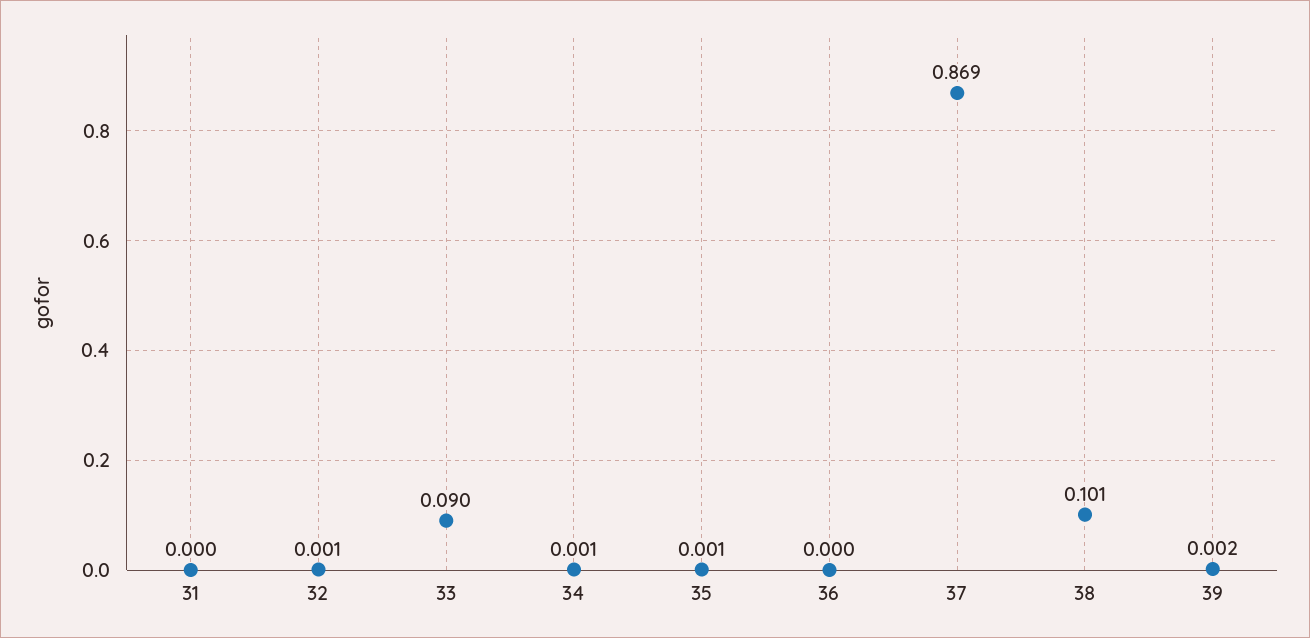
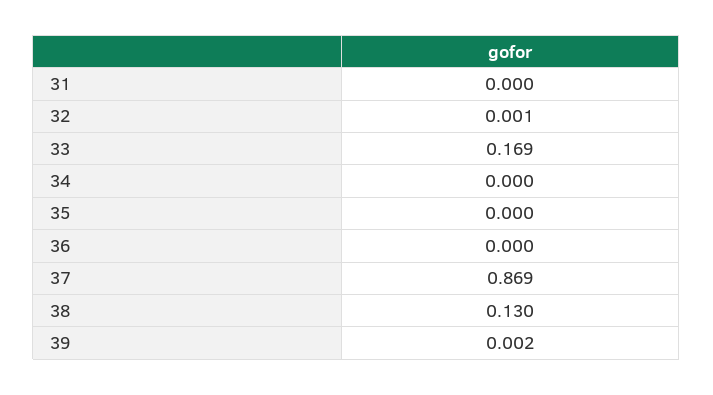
  {
    "31": 0,
    "32": 0.001,
-   "33": 0.09,
+   "33": 0.169,
-   "34": 0.001,
+   "34": 0,
-   "35": 0.001,
+   "35": 0,
    "36": 0,
    "37": 0.869,
-   "38": 0.101,
+   "38": 0.13,
    "39": 0.002
  }

